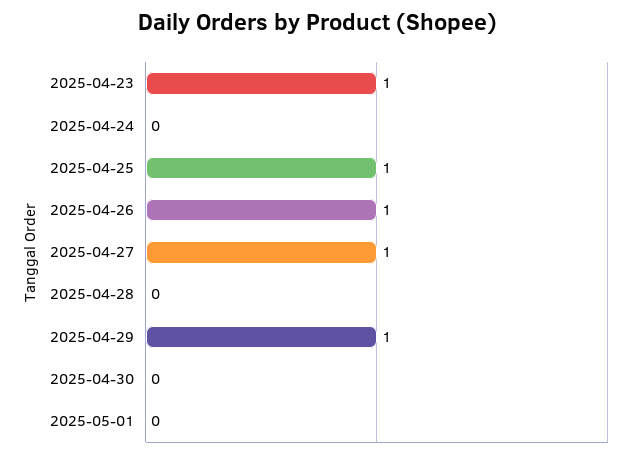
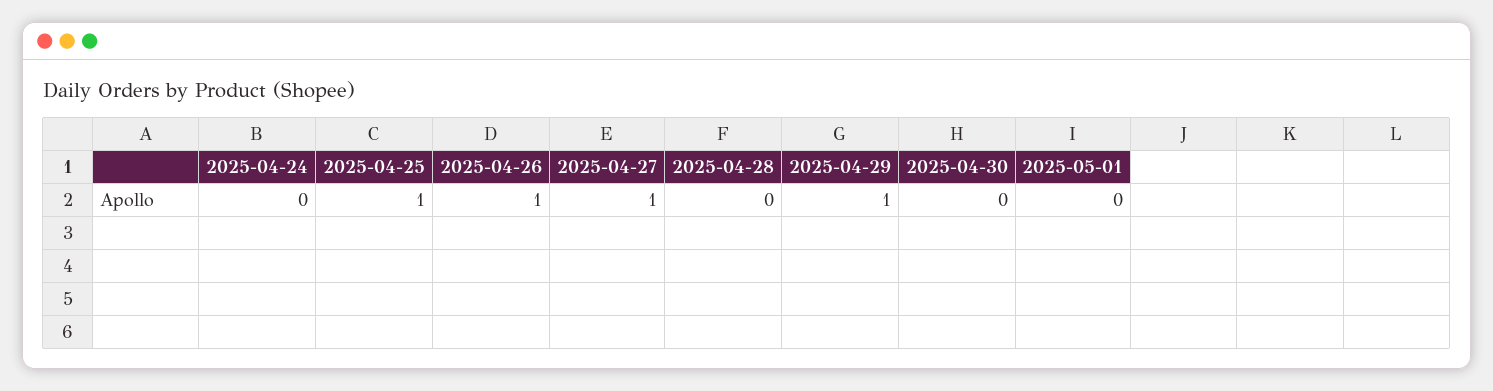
  {
-   "2025-04-23": 1,
    "2025-04-24": 0,
    "2025-04-25": 1,
    "2025-04-26": 1,
    "2025-04-27": 1,
    "2025-04-28": 0,
    "2025-04-29": 1,
    "2025-04-30": 0,
    "2025-05-01": 0
  }

